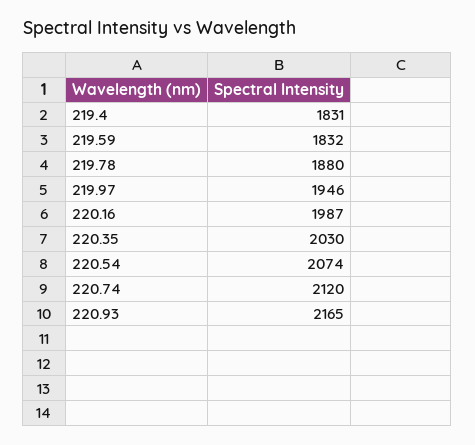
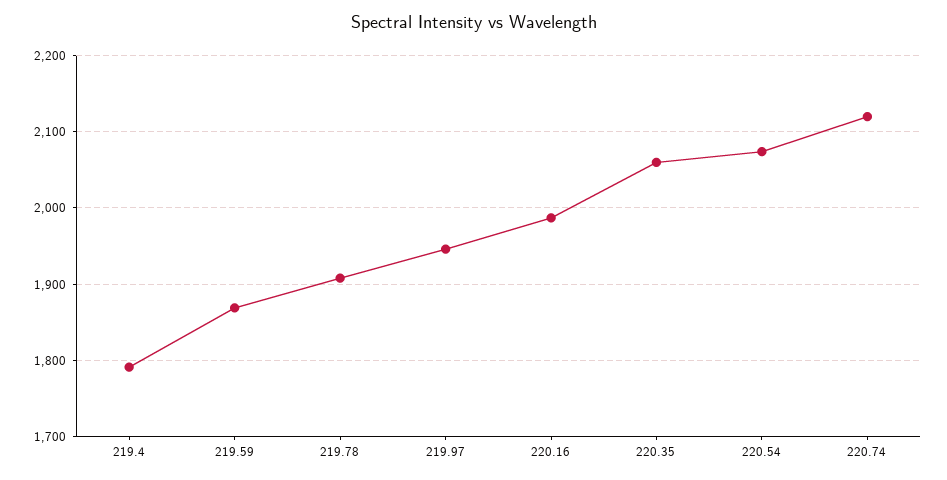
  {
-   "219.4": 1831,
+   "219.4": 1790,
-   "219.59": 1832,
+   "219.59": 1870,
-   "219.78": 1880,
+   "219.78": 1910,
    "219.97": 1946,
    "220.16": 1987,
-   "220.35": 2030,
+   "220.35": 2060,
    "220.54": 2074,
-   "220.74": 2120,
+   "220.74": 2120
-   "220.93": 2165
  }

